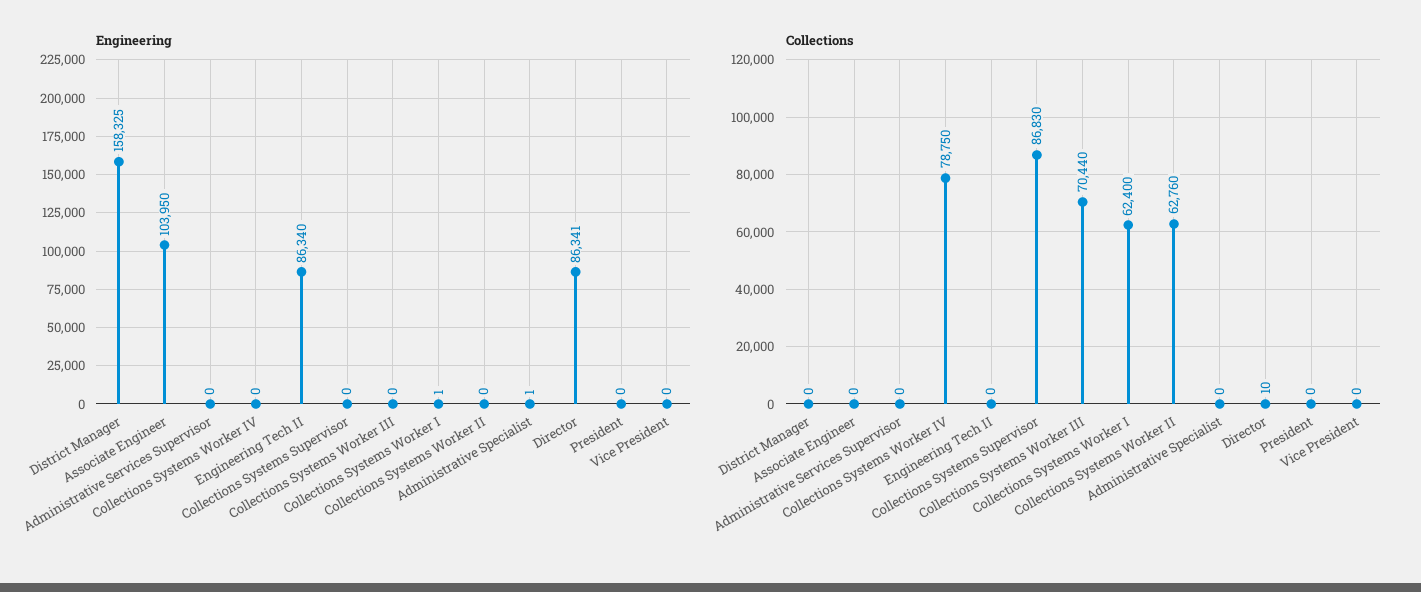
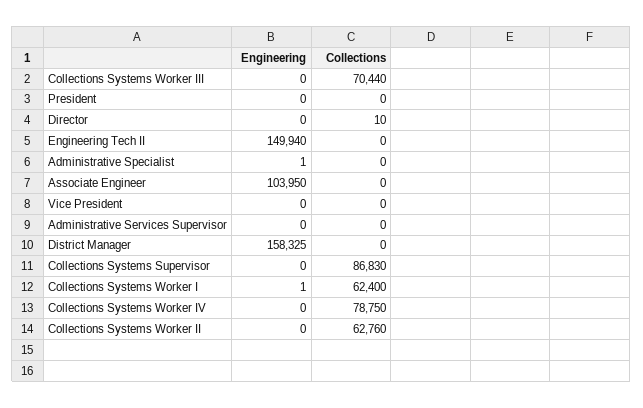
  {
    "Engineering": {
      "District Manager": 158325,
      "Associate Engineer": 103950,
      "Administrative Services Supervisor": 0,
      "Collections Systems Worker IV": 0,
-     "Engineering Tech II": 86340,
+     "Engineering Tech II": 149940,
      "Collections Systems Supervisor": 0,
      "Collections Systems Worker III": 0,
      "Collections Systems Worker I": 1,
      "Collections Systems Worker II": 0,
      "Administrative Specialist": 1,
-     "Director": 86341,
+     "Director": 0,
      "President": 0,
      "Vice President": 0
    },
    "Collections": {
      "District Manager": 0,
      "Associate Engineer": 0,
      "Administrative Services Supervisor": 0,
      "Collections Systems Worker IV": 78750,
      "Engineering Tech II": 0,
      "Collections Systems Supervisor": 86830,
      "Collections Systems Worker III": 70440,
      "Collections Systems Worker I": 62400,
      "Collections Systems Worker II": 62760,
      "Administrative Specialist": 0,
      "Director": 10,
      "President": 0,
      "Vice President": 0
    }
  }

